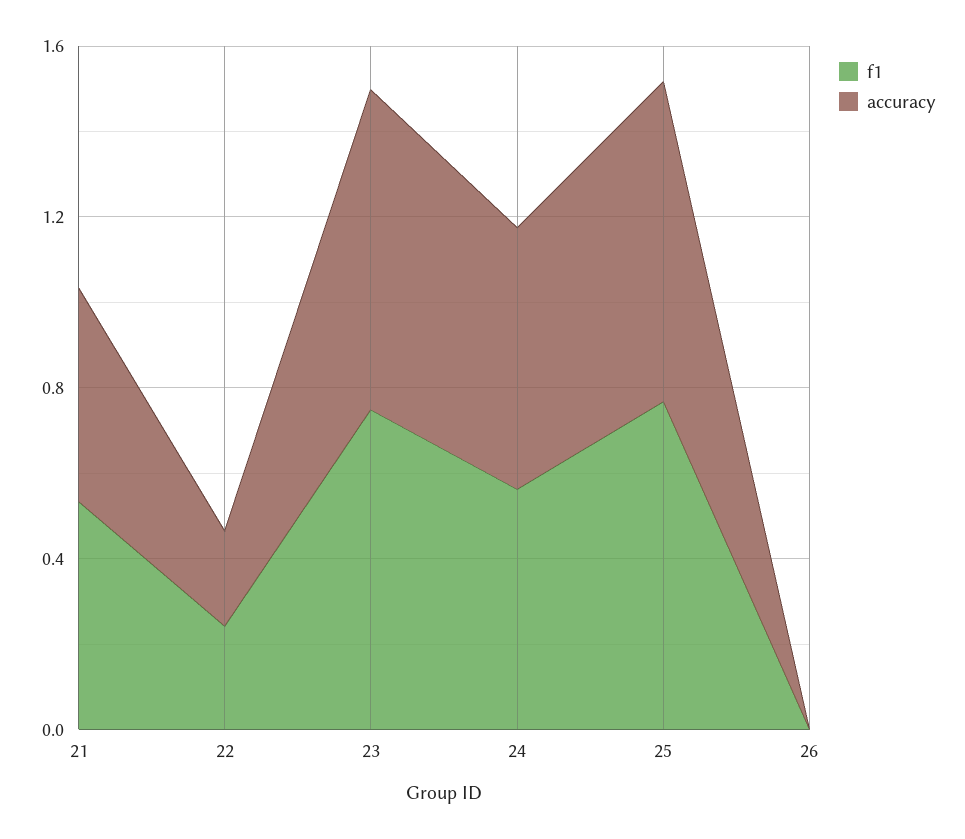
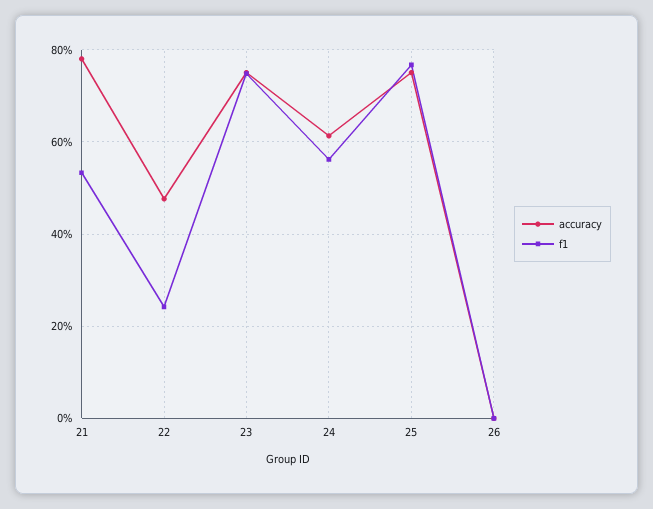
  {
    "f1": {
      "21": 0.54,
      "22": 0.24,
      "23": 0.74,
      "24": 0.56,
      "25": 0.76,
      "26": 0
    },
    "accuracy": {
-     "21": 0.5,
+     "21": 0.78,
-     "22": 0.2,
+     "22": 0.48,
      "23": 0.76,
      "24": 0.62,
      "25": 0.76,
      "26": 0
    }
  }

